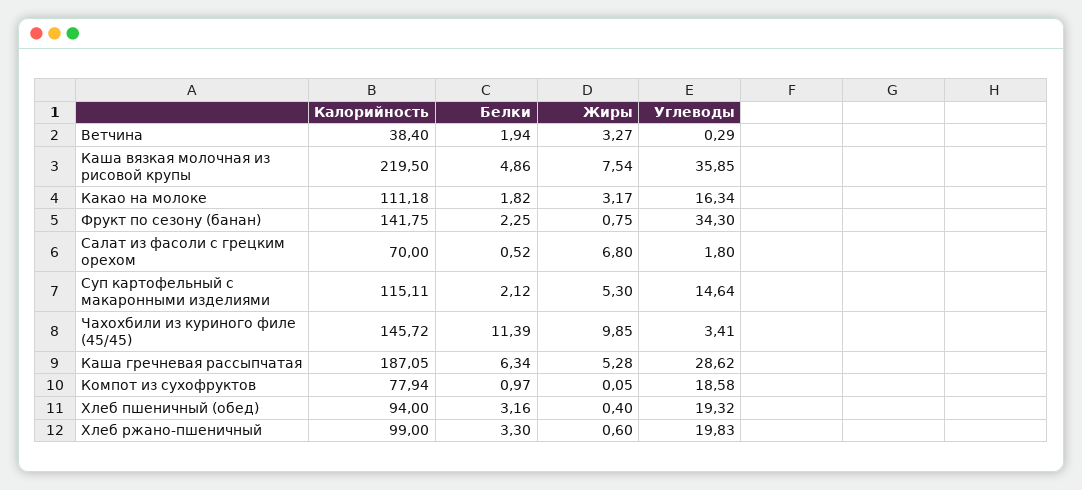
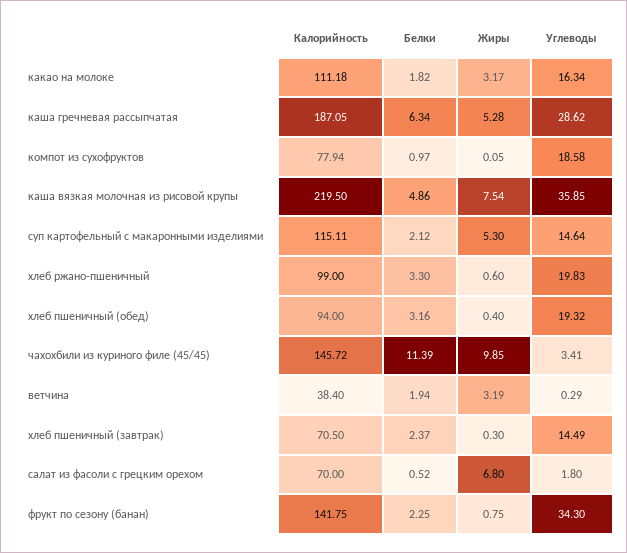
  {
    "Калорийность": {
      "Ветчина": 38.4,
      "Каша вязкая молочная из рисовой крупы": 219.5,
      "Какао на молоке": 111.18,
      "Фрукт по сезону (банан)": 141.75,
      "Салат из фасоли с грецким орехом": 70,
      "Суп картофельный с макаронными изделиями": 115.11,
      "Чахохбили из куриного филе (45/45)": 145.72,
      "Каша гречневая рассыпчатая": 187.05,
      "Компот из сухофруктов": 77.94,
      "Хлеб пшеничный (обед)": 94,
-     "Хлеб ржано-пшеничный": 99
+     "Хлеб ржано-пшеничный": 99,
+     "хлеб пшеничный (завтрак)": 70.5
    },
    "Белки": {
      "Ветчина": 1.94,
      "Каша вязкая молочная из рисовой крупы": 4.86,
      "Какао на молоке": 1.82,
      "Фрукт по сезону (банан)": 2.25,
      "Салат из фасоли с грецким орехом": 0.52,
      "Суп картофельный с макаронными изделиями": 2.12,
      "Чахохбили из куриного филе (45/45)": 11.39,
      "Каша гречневая рассыпчатая": 6.34,
      "Компот из сухофруктов": 0.97,
      "Хлеб пшеничный (обед)": 3.16,
-     "Хлеб ржано-пшеничный": 3.3
+     "Хлеб ржано-пшеничный": 3.3,
+     "хлеб пшеничный (завтрак)": 2.37
    },
    "Жиры": {
-     "Ветчина": 3.27,
+     "Ветчина": 3.19,
      "Каша вязкая молочная из рисовой крупы": 7.54,
      "Какао на молоке": 3.17,
      "Фрукт по сезону (банан)": 0.75,
      "Салат из фасоли с грецким орехом": 6.8,
      "Суп картофельный с макаронными изделиями": 5.3,
      "Чахохбили из куриного филе (45/45)": 9.85,
      "Каша гречневая рассыпчатая": 5.28,
      "Компот из сухофруктов": 0.05,
      "Хлеб пшеничный (обед)": 0.4,
-     "Хлеб ржано-пшеничный": 0.6
+     "Хлеб ржано-пшеничный": 0.6,
+     "хлеб пшеничный (завтрак)": 0.3
    },
    "Углеводы": {
      "Ветчина": 0.29,
      "Каша вязкая молочная из рисовой крупы": 35.85,
      "Какао на молоке": 16.34,
      "Фрукт по сезону (банан)": 34.3,
      "Салат из фасоли с грецким орехом": 1.8,
      "Суп картофельный с макаронными изделиями": 14.64,
      "Чахохбили из куриного филе (45/45)": 3.41,
      "Каша гречневая рассыпчатая": 28.62,
      "Компот из сухофруктов": 18.58,
      "Хлеб пшеничный (обед)": 19.32,
-     "Хлеб ржано-пшеничный": 19.83
+     "Хлеб ржано-пшеничный": 19.83,
+     "хлеб пшеничный (завтрак)": 14.49
    }
  }

